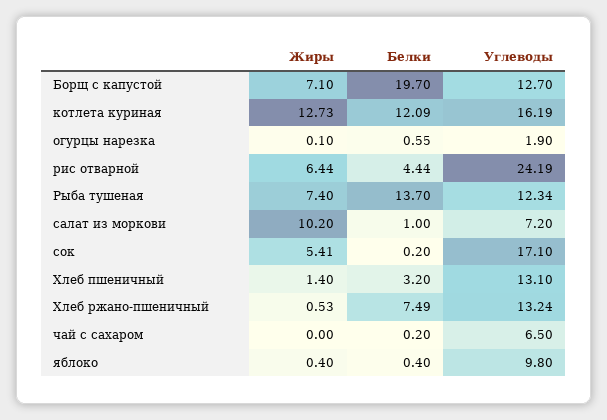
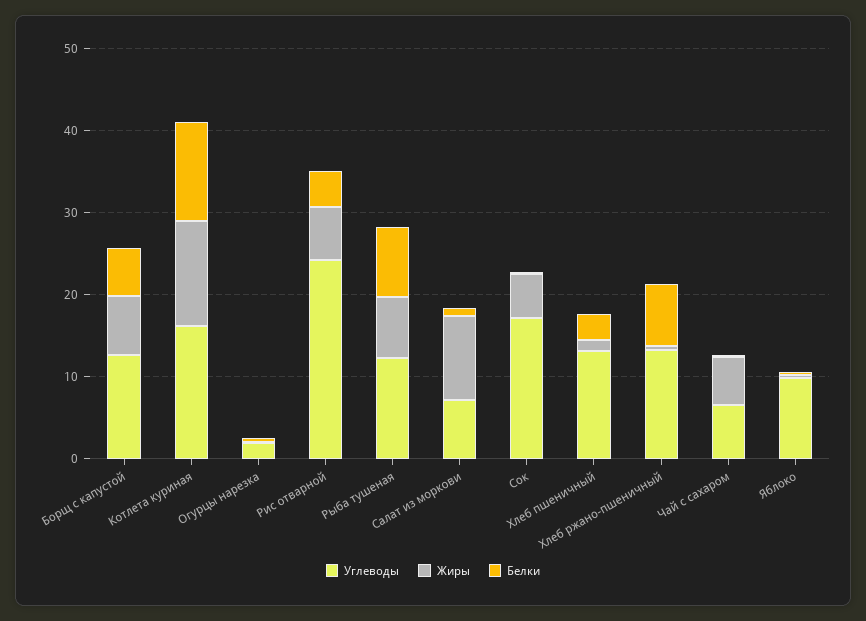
  {
    "Жиры": {
      "Борщ с капустой": 7.1,
      "котлета куриная": 12.73,
      "огурцы нарезка": 0.1,
      "рис отварной": 6.44,
      "Рыба тушеная": 7.4,
      "салат из моркови": 10.2,
      "сок": 5.41,
      "Хлеб пшеничный": 1.4,
      "Хлеб ржано-пшеничный": 0.53,
-     "чай с сахаром": 0,
+     "чай с сахаром": 6,
      "яблоко": 0.4
    },
    "Белки": {
-     "Борщ с капустой": 19.7,
+     "Борщ с капустой": 6,
      "котлета куриная": 12.09,
      "огурцы нарезка": 0.55,
      "рис отварной": 4.44,
-     "Рыба тушеная": 13.7,
+     "Рыба тушеная": 8,
      "салат из моркови": 1,
      "сок": 0.2,
      "Хлеб пшеничный": 3.2,
      "Хлеб ржано-пшеничный": 7.49,
      "чай с сахаром": 0.2,
      "яблоко": 0.4
    },
    "Углеводы": {
      "Борщ с капустой": 12.7,
      "котлета куриная": 16.19,
      "огурцы нарезка": 1.9,
      "рис отварной": 24.19,
      "Рыба тушеная": 12.34,
      "салат из моркови": 7.2,
      "сок": 17.1,
      "Хлеб пшеничный": 13.1,
      "Хлеб ржано-пшеничный": 13.24,
      "чай с сахаром": 6.5,
      "яблоко": 9.8
    }
  }

